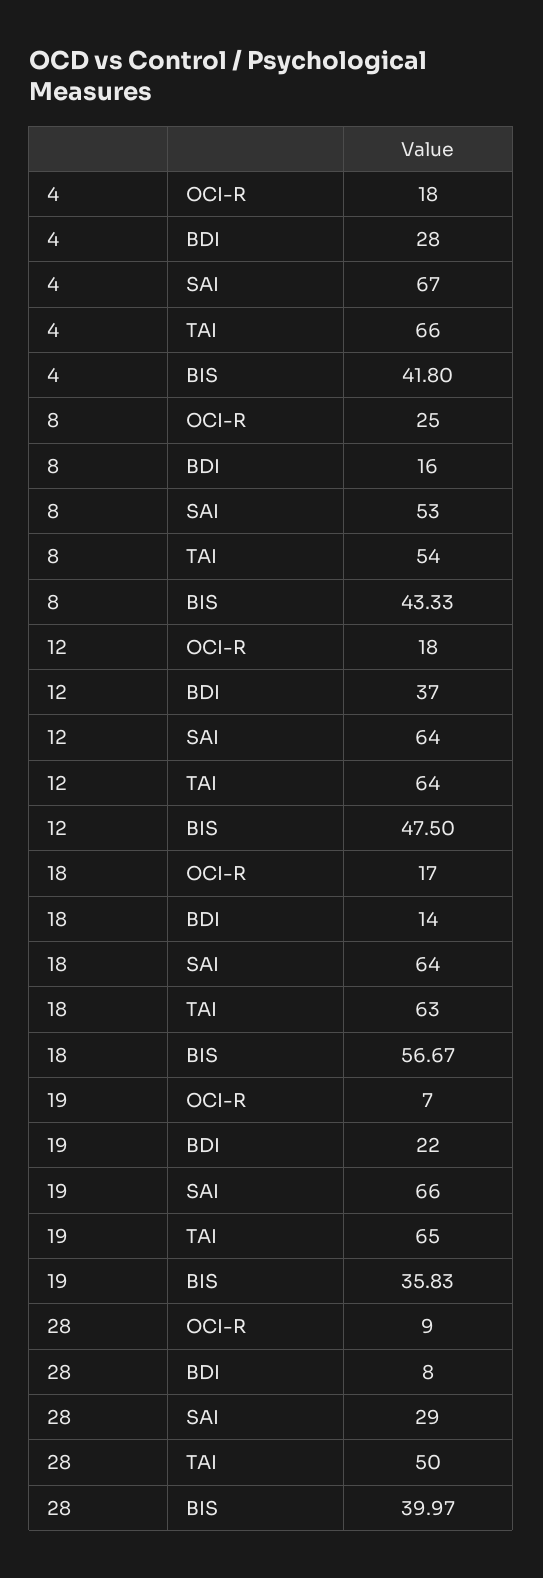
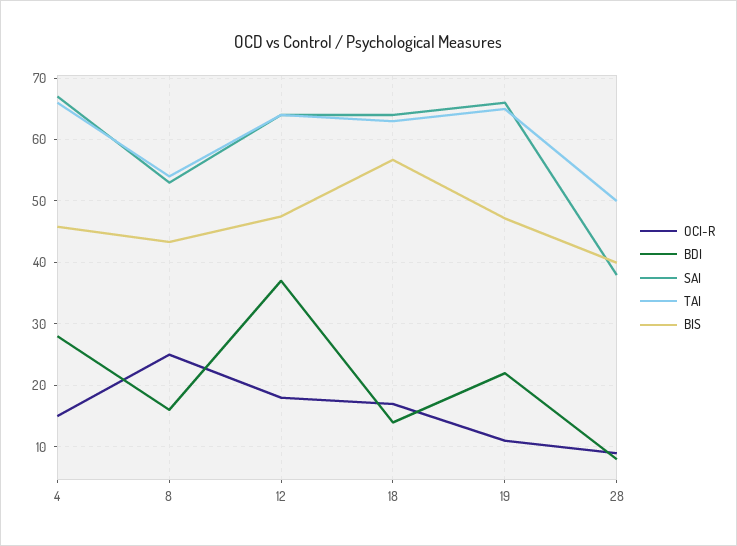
  {
    "OCI-R": {
-     "4": 18,
+     "4": 15,
      "8": 25,
      "12": 18,
      "18": 17,
-     "19": 7,
+     "19": 11,
      "28": 9
    },
    "BDI": {
      "4": 28,
      "8": 16,
      "12": 37,
      "18": 14,
      "19": 22,
      "28": 8
    },
    "SAI": {
      "4": 67,
      "8": 53,
      "12": 64,
      "18": 64,
      "19": 66,
-     "28": 29
+     "28": 38
    },
    "TAI": {
      "4": 66,
      "8": 54,
      "12": 64,
      "18": 63,
      "19": 65,
      "28": 50
    },
    "BIS": {
-     "4": 41.8,
+     "4": 46,
      "8": 43.33,
      "12": 47.5,
      "18": 56.67,
-     "19": 35.83,
+     "19": 47,
      "28": 39.97
    }
  }

